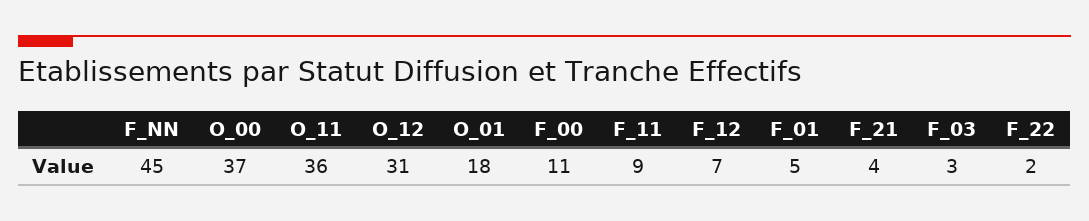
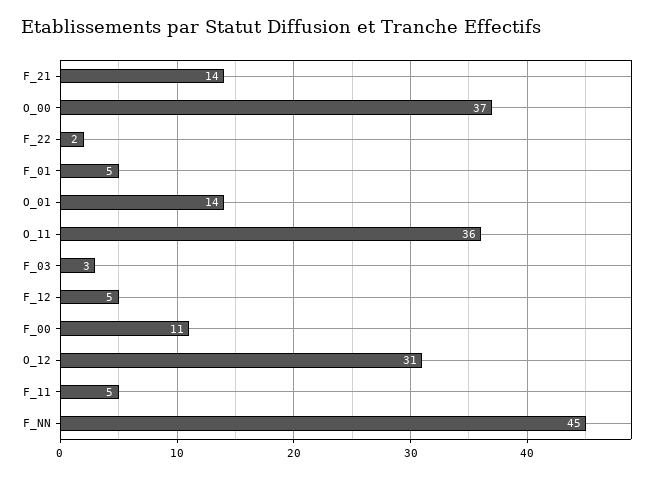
  {
    "F_NN": 45,
    "O_00": 37,
    "O_11": 36,
    "O_12": 31,
-   "O_01": 18,
+   "O_01": 14,
    "F_00": 11,
-   "F_11": 9,
+   "F_11": 5,
-   "F_12": 7,
+   "F_12": 5,
    "F_01": 5,
-   "F_21": 4,
+   "F_21": 14,
    "F_03": 3,
    "F_22": 2
  }

